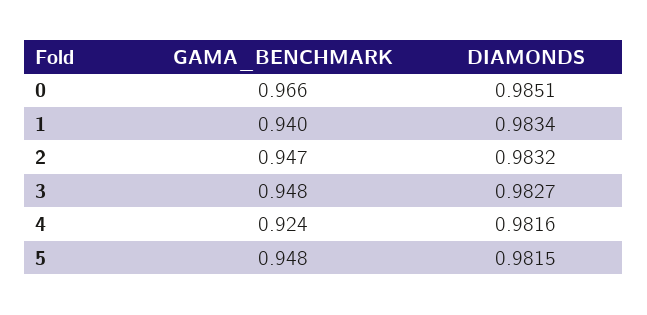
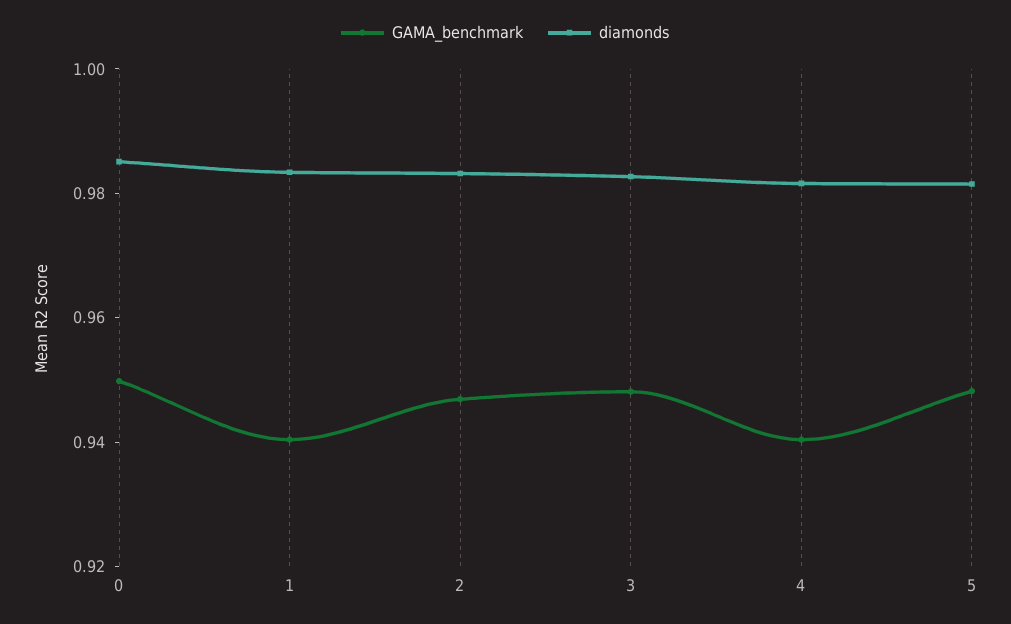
  {
    "GAMA_BENCHMARK": {
-     "0": 0.966,
+     "0": 0.95,
      "1": 0.94,
      "2": 0.947,
      "3": 0.948,
-     "4": 0.924,
+     "4": 0.94,
      "5": 0.948
    },
    "DIAMONDS": {
      "0": 0.9851,
      "1": 0.9834,
      "2": 0.9832,
      "3": 0.9827,
      "4": 0.9816,
      "5": 0.9815
    }
  }

